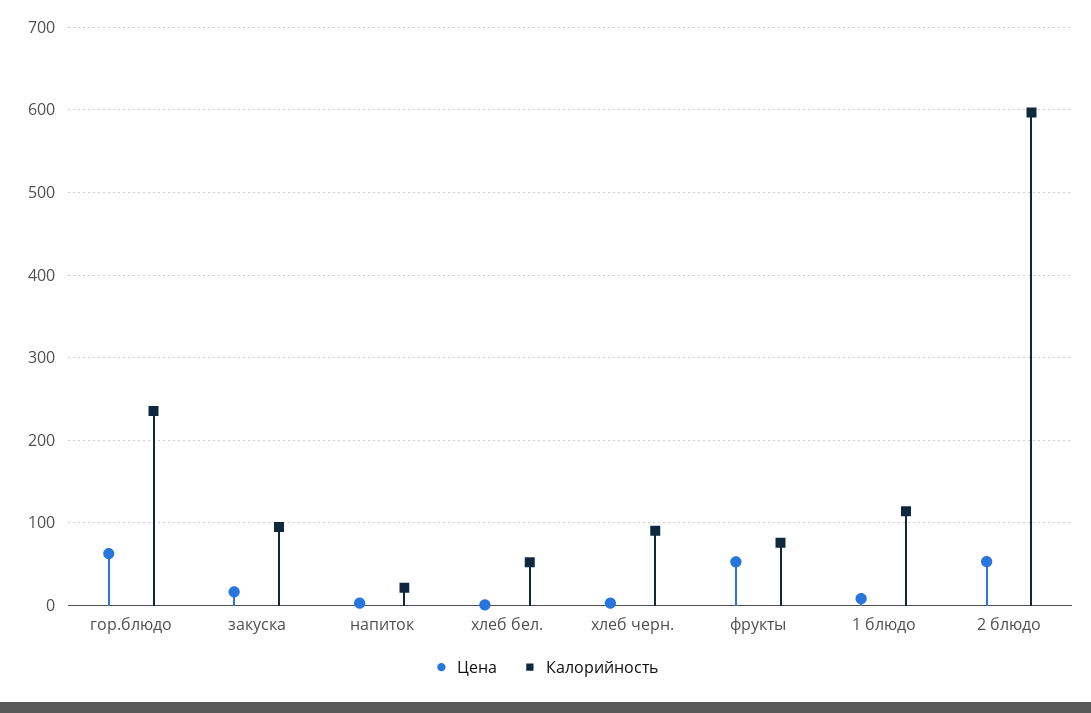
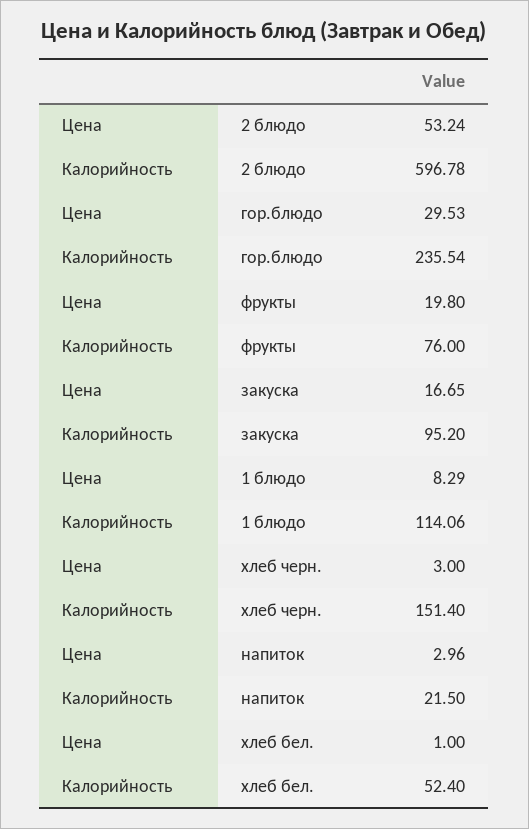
  {
    "Цена": {
-     "гор.блюдо": 60,
+     "гор.блюдо": 29.53,
      "закуска": 16.65,
      "напиток": 2.96,
      "хлеб бел.": 1,
      "хлеб черн.": 3,
-     "фрукты": 50,
+     "фрукты": 19.8,
      "1 блюдо": 8.29,
      "2 блюдо": 53.24
    },
    "Калорийность": {
      "гор.блюдо": 235.54,
      "закуска": 95.2,
      "напиток": 21.5,
      "хлеб бел.": 52.4,
-     "хлеб черн.": 90,
+     "хлеб черн.": 151.4,
      "фрукты": 76,
      "1 блюдо": 114.06,
      "2 блюдо": 596.78
    }
  }

